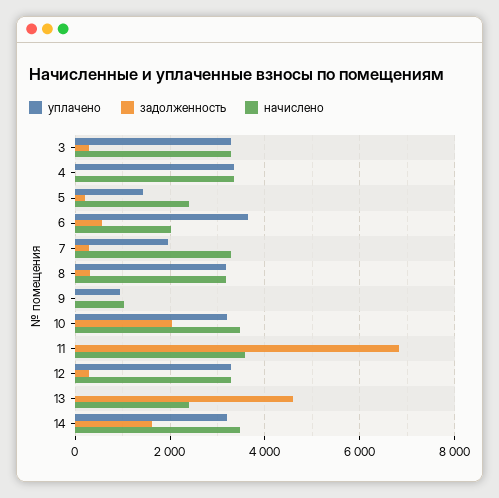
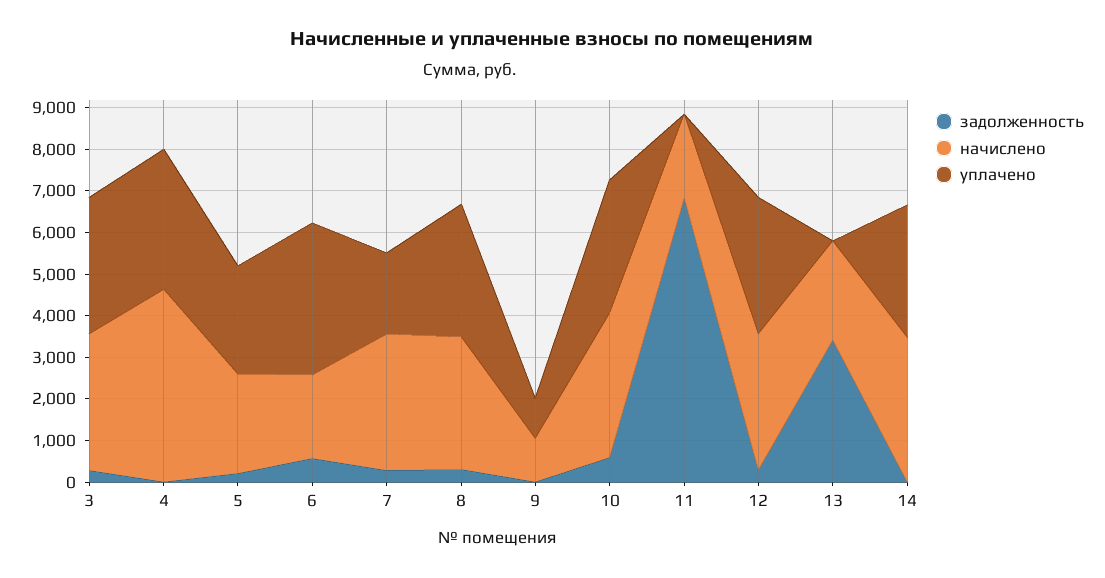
  {
    "уплачено": {
      "3": 3200,
      "4": 3400,
-     "5": 1400,
+     "5": 2600,
      "6": 3600,
      "7": 2000,
      "8": 3200,
      "9": 1000,
      "10": 3200,
      "11": 0,
      "12": 3200,
      "13": 0,
      "14": 3200
    },
    "задолженность": {
      "3": 200,
      "4": 0,
      "5": 200,
      "6": 600,
      "7": 200,
      "8": 400,
      "9": 0,
-     "10": 2000,
+     "10": 600,
      "11": 6800,
      "12": 200,
-     "13": 4600,
+     "13": 3400,
-     "14": 1600
+     "14": 0
    },
    "начислено": {
      "3": 3200,
-     "4": 3400,
+     "4": 4600,
      "5": 2400,
      "6": 2000,
      "7": 3200,
      "8": 3200,
      "9": 1000,
      "10": 3400,
-     "11": 3600,
+     "11": 2000,
      "12": 3200,
      "13": 2400,
      "14": 3400
    }
  }

